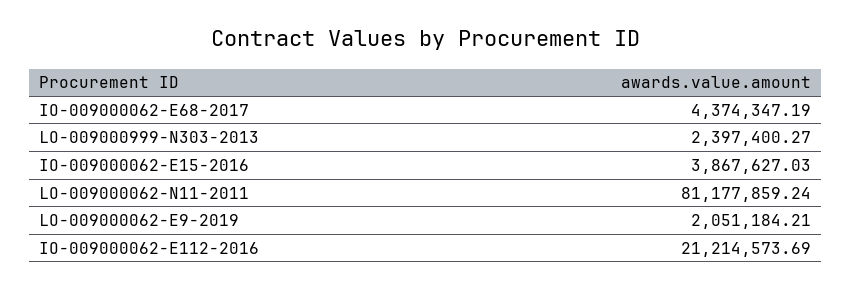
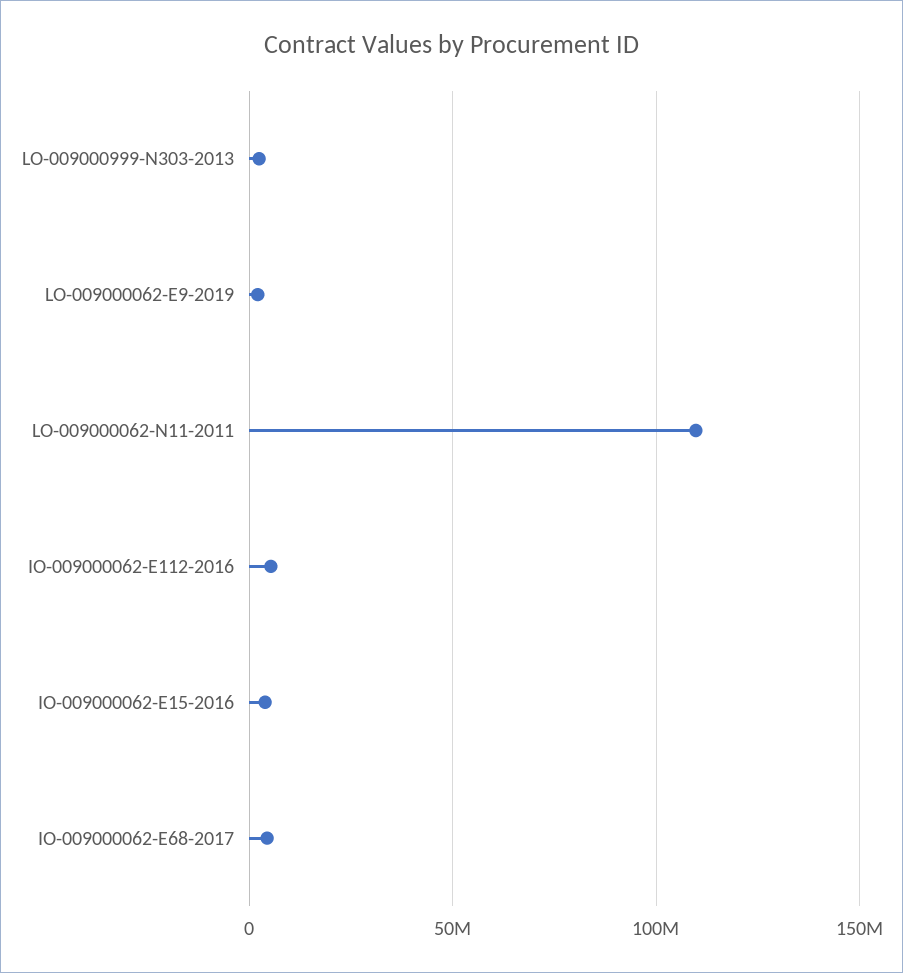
  {
    "IO-009000062-E68-2017": 4374347.19,
    "LO-009000999-N303-2013": 2397400.27,
    "IO-009000062-E15-2016": 3867627.03,
-   "LO-009000062-N11-2011": 81177859.24,
+   "LO-009000062-N11-2011": 110000000,
    "LO-009000062-E9-2019": 2051184.21,
-   "IO-009000062-E112-2016": 21214573.69
+   "IO-009000062-E112-2016": 5000000
  }

